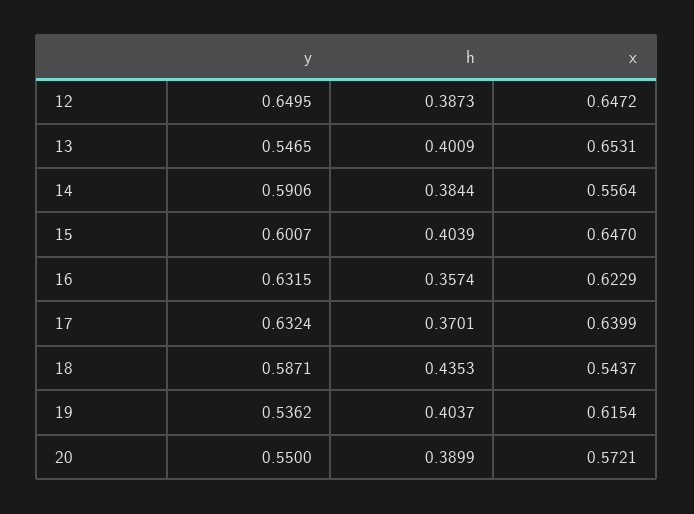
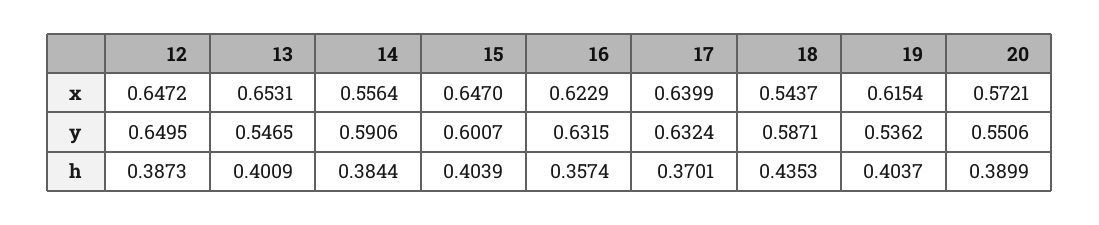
  {
    "y": {
      "12": 0.6495,
      "13": 0.5465,
      "14": 0.5906,
      "15": 0.6007,
      "16": 0.6315,
      "17": 0.6324,
      "18": 0.5871,
      "19": 0.5362,
-     "20": 0.55
+     "20": 0.5506
    },
    "h": {
      "12": 0.3873,
      "13": 0.4009,
      "14": 0.3844,
      "15": 0.4039,
      "16": 0.3574,
      "17": 0.3701,
      "18": 0.4353,
      "19": 0.4037,
      "20": 0.3899
    },
    "x": {
      "12": 0.6472,
      "13": 0.6531,
      "14": 0.5564,
      "15": 0.647,
      "16": 0.6229,
      "17": 0.6399,
      "18": 0.5437,
      "19": 0.6154,
      "20": 0.5721
    }
  }

